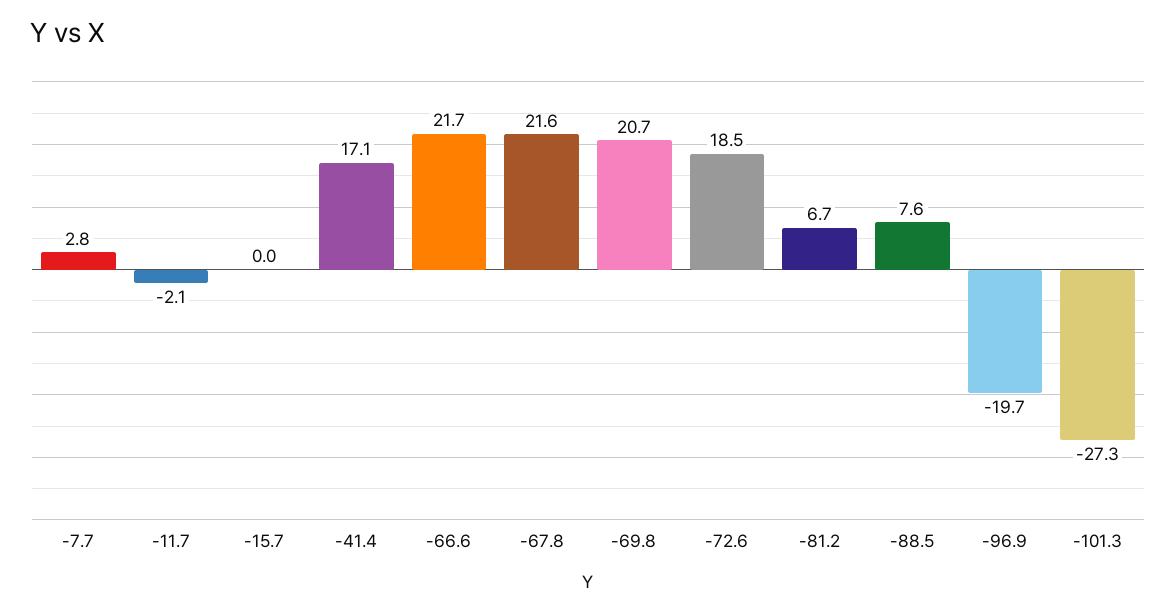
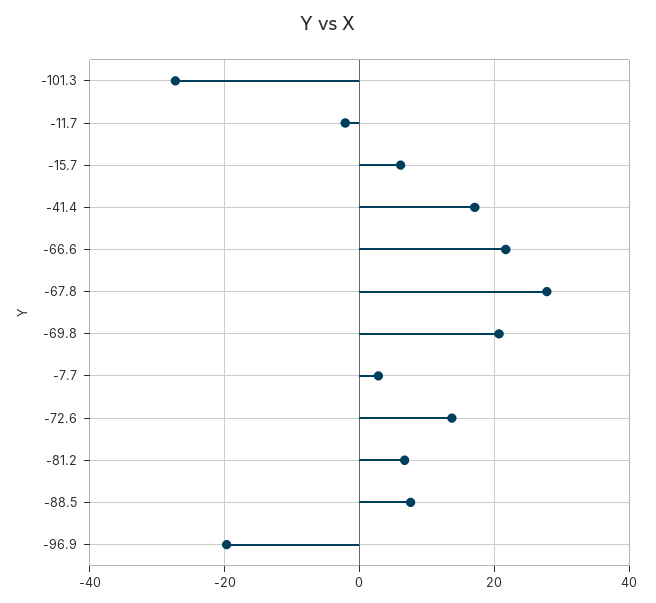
  {
    "-7.7": 2.8,
    "-11.7": -2.1,
-   "-15.7": 0,
+   "-15.7": 6,
    "-41.4": 17.1,
    "-66.6": 21.7,
-   "-67.8": 21.6,
+   "-67.8": 28,
    "-69.8": 20.7,
-   "-72.6": 18.5,
+   "-72.6": 14,
    "-81.2": 6.7,
    "-88.5": 7.6,
    "-96.9": -19.7,
    "-101.3": -27.3
  }

